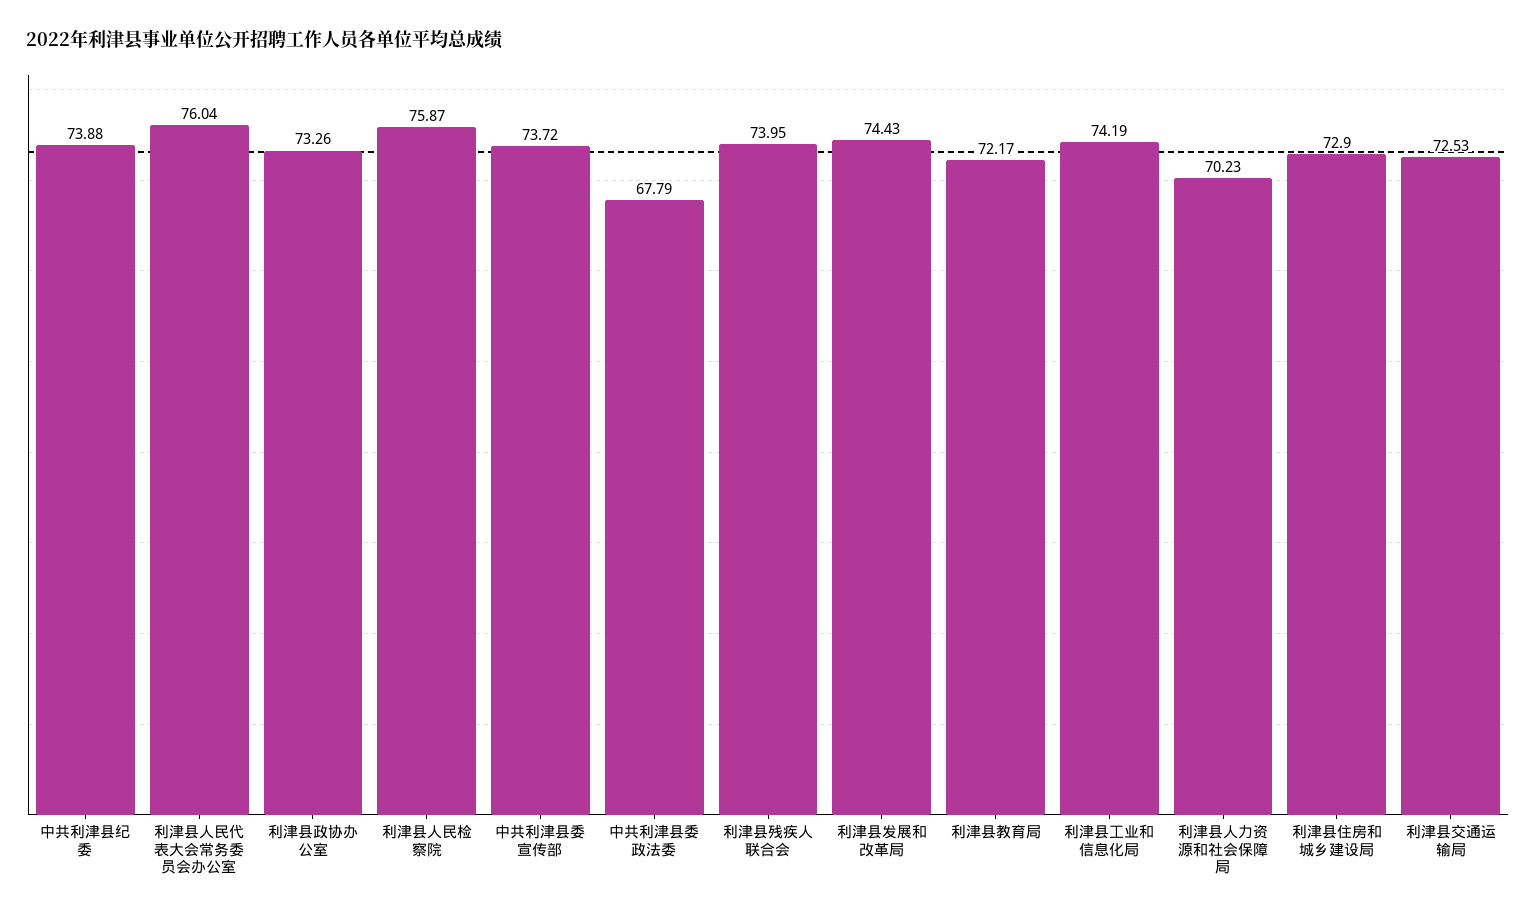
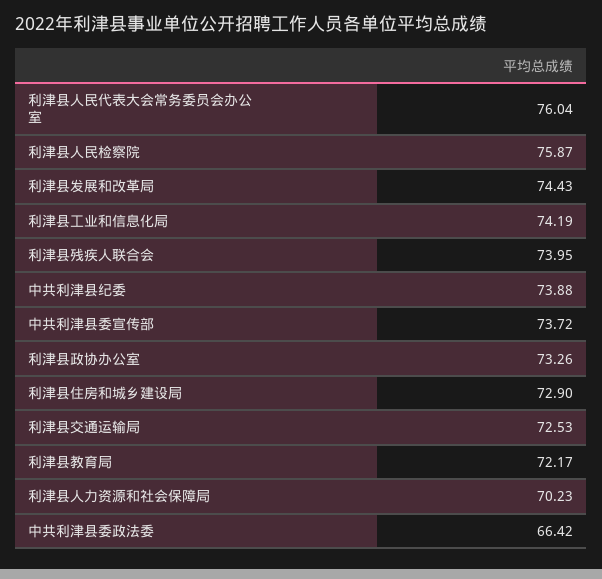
  {
    "中共利津县纪委": 73.88,
    "利津县人民代表大会常务委员会办公室": 76.04,
    "利津县政协办公室": 73.26,
    "利津县人民检察院": 75.87,
    "中共利津县委宣传部": 73.72,
-   "中共利津县委政法委": 67.79,
+   "中共利津县委政法委": 66.42,
    "利津县残疾人联合会": 73.95,
    "利津县发展和改革局": 74.43,
    "利津县教育局": 72.17,
    "利津县工业和信息化局": 74.19,
    "利津县人力资源和社会保障局": 70.23,
    "利津县住房和城乡建设局": 72.9,
    "利津县交通运输局": 72.53
  }

